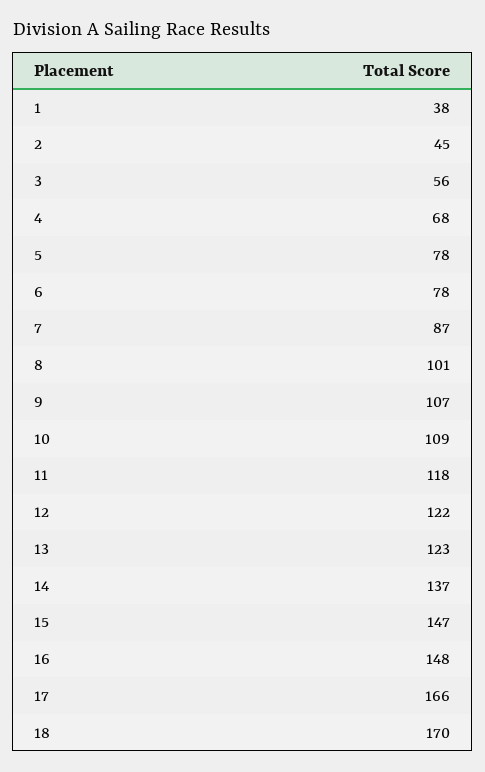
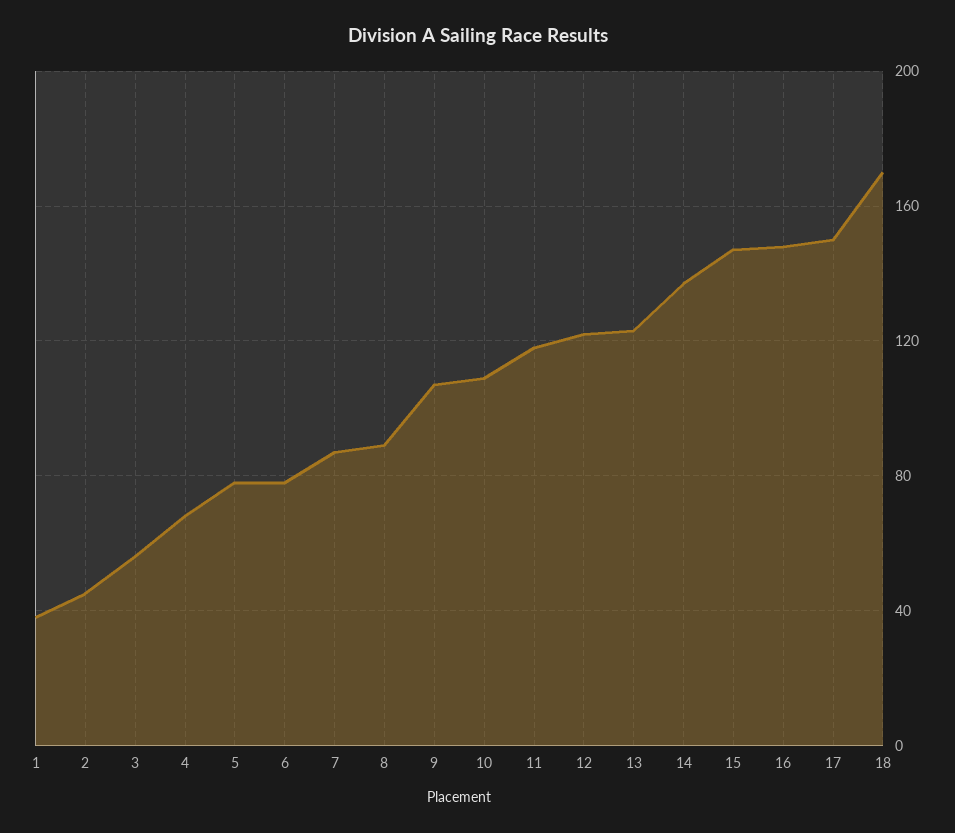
  {
    "1": 38,
    "2": 45,
    "3": 56,
    "4": 68,
    "5": 78,
    "6": 78,
    "7": 87,
-   "8": 101,
+   "8": 90,
    "9": 107,
    "10": 109,
    "11": 118,
    "12": 122,
    "13": 123,
    "14": 137,
    "15": 147,
    "16": 148,
-   "17": 166,
+   "17": 150,
    "18": 170
  }

